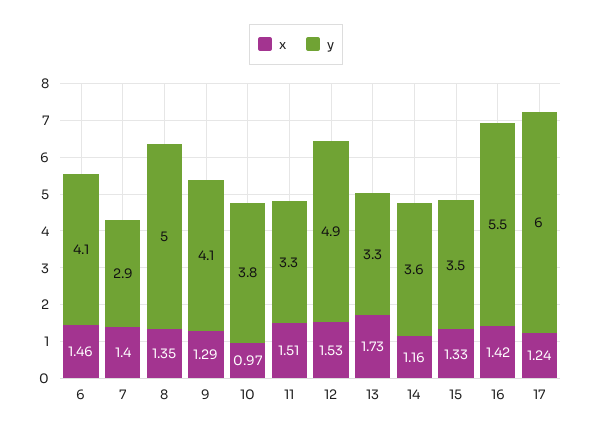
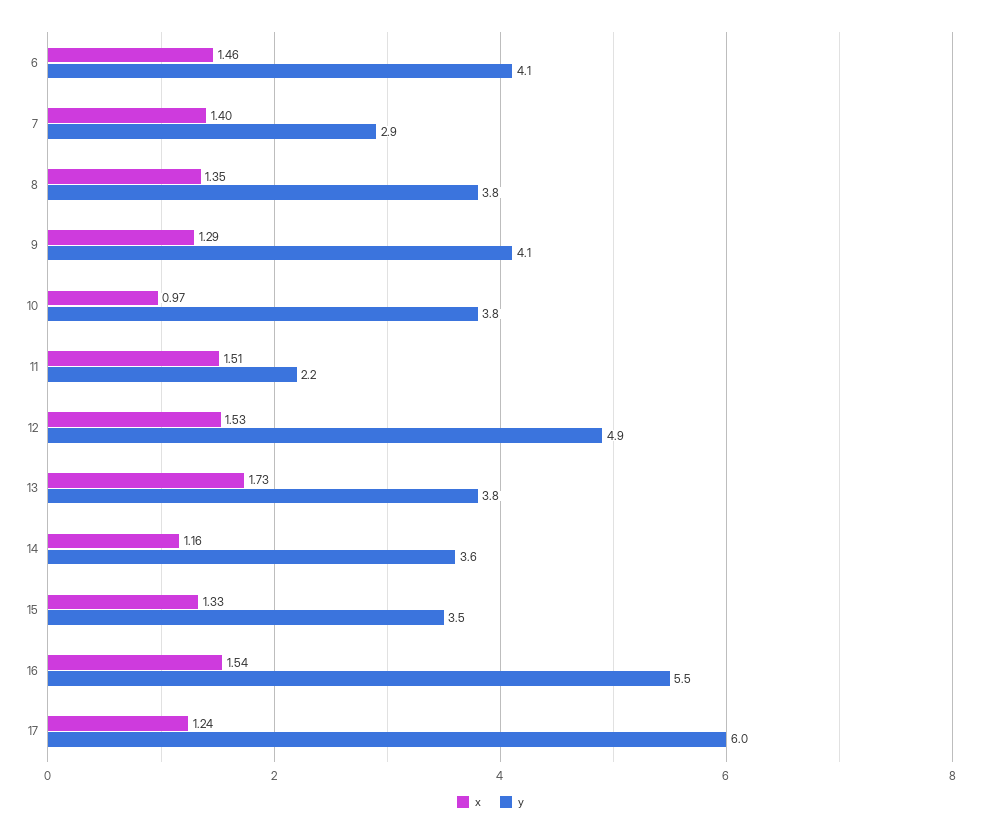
  {
    "x": {
      "6": 1.46,
      "7": 1.4,
      "8": 1.35,
      "9": 1.29,
      "10": 0.97,
      "11": 1.51,
      "12": 1.53,
      "13": 1.73,
      "14": 1.16,
      "15": 1.33,
-     "16": 1.42,
+     "16": 1.54,
      "17": 1.24
    },
    "y": {
      "6": 4.1,
      "7": 2.9,
-     "8": 5,
+     "8": 3.8,
      "9": 4.1,
      "10": 3.8,
-     "11": 3.3,
+     "11": 2.2,
      "12": 4.9,
-     "13": 3.3,
+     "13": 3.8,
      "14": 3.6,
      "15": 3.5,
      "16": 5.5,
      "17": 6
    }
  }

